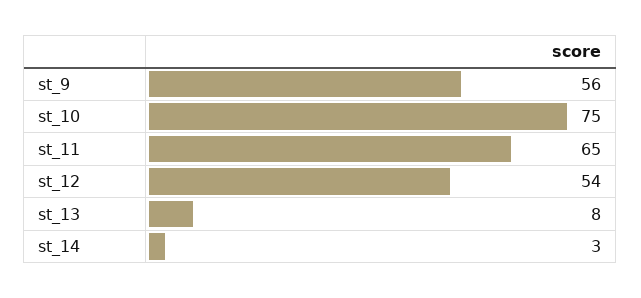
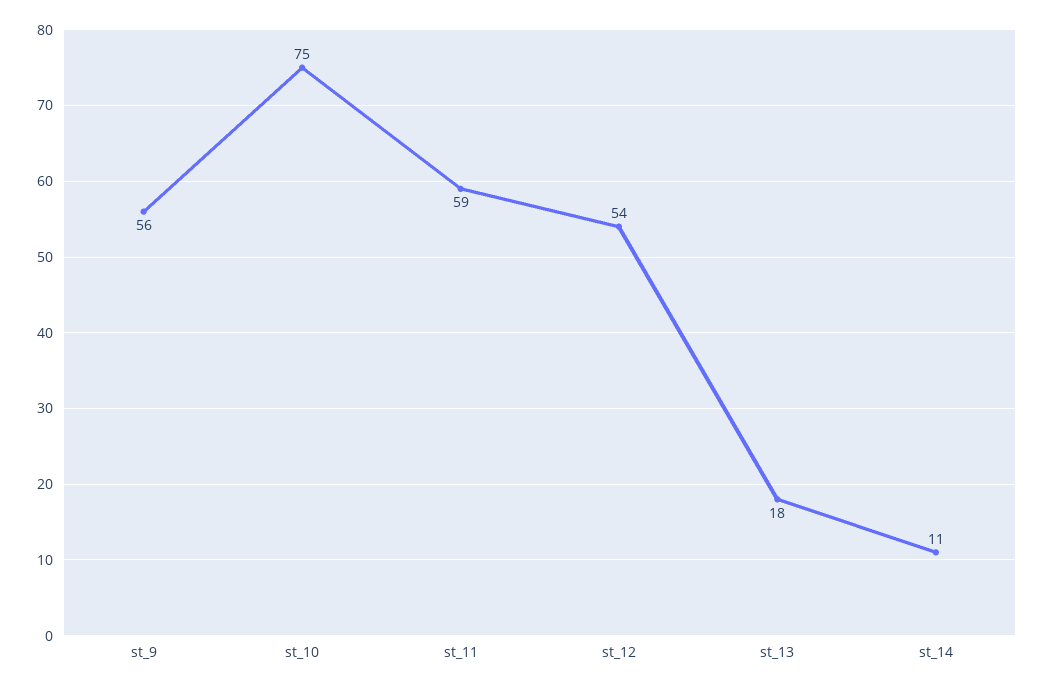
  {
    "st_9": 56,
    "st_10": 75,
-   "st_11": 65,
+   "st_11": 59,
    "st_12": 54,
-   "st_13": 8,
+   "st_13": 18,
-   "st_14": 3
+   "st_14": 11
  }

